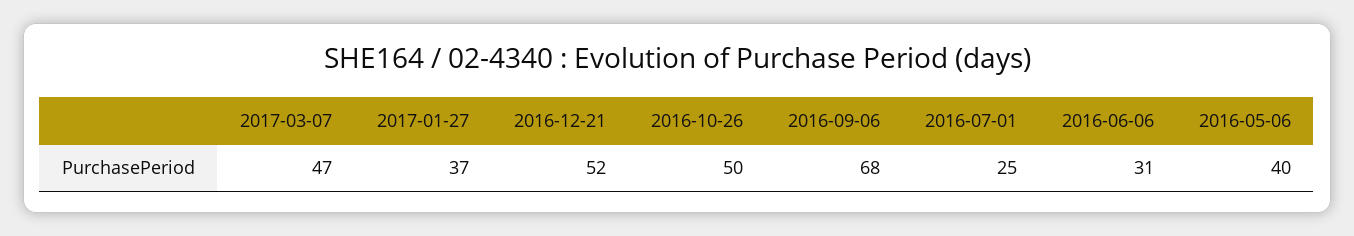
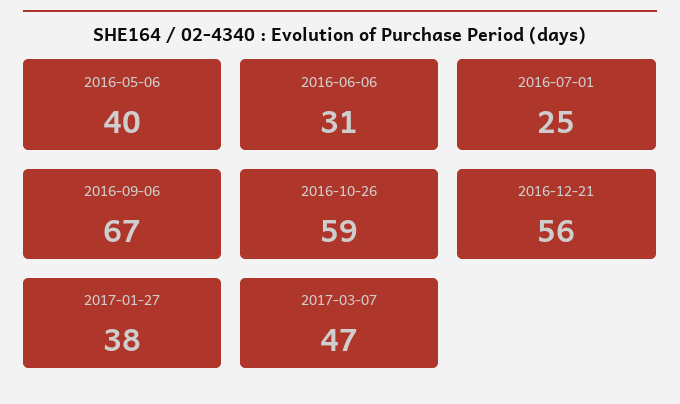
  {
    "2017-03-07": 47,
-   "2017-01-27": 37,
+   "2017-01-27": 38,
-   "2016-12-21": 52,
+   "2016-12-21": 56,
-   "2016-10-26": 50,
+   "2016-10-26": 59,
-   "2016-09-06": 68,
+   "2016-09-06": 67,
    "2016-07-01": 25,
    "2016-06-06": 31,
    "2016-05-06": 40
  }

